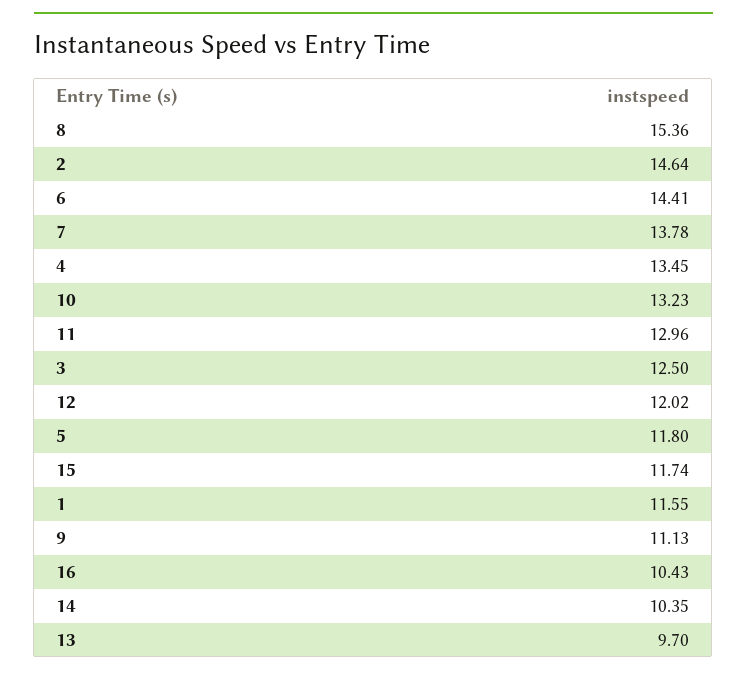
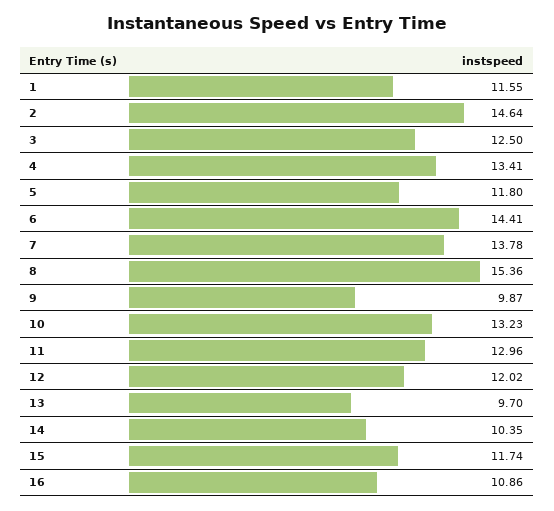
  {
    "8": 15.36,
    "2": 14.64,
    "6": 14.41,
    "7": 13.78,
-   "4": 13.45,
+   "4": 13.41,
    "10": 13.23,
    "11": 12.96,
    "3": 12.5,
    "12": 12.02,
    "5": 11.8,
    "15": 11.74,
    "1": 11.55,
-   "9": 11.13,
+   "9": 9.87,
-   "16": 10.43,
+   "16": 10.86,
    "14": 10.35,
    "13": 9.7
  }

